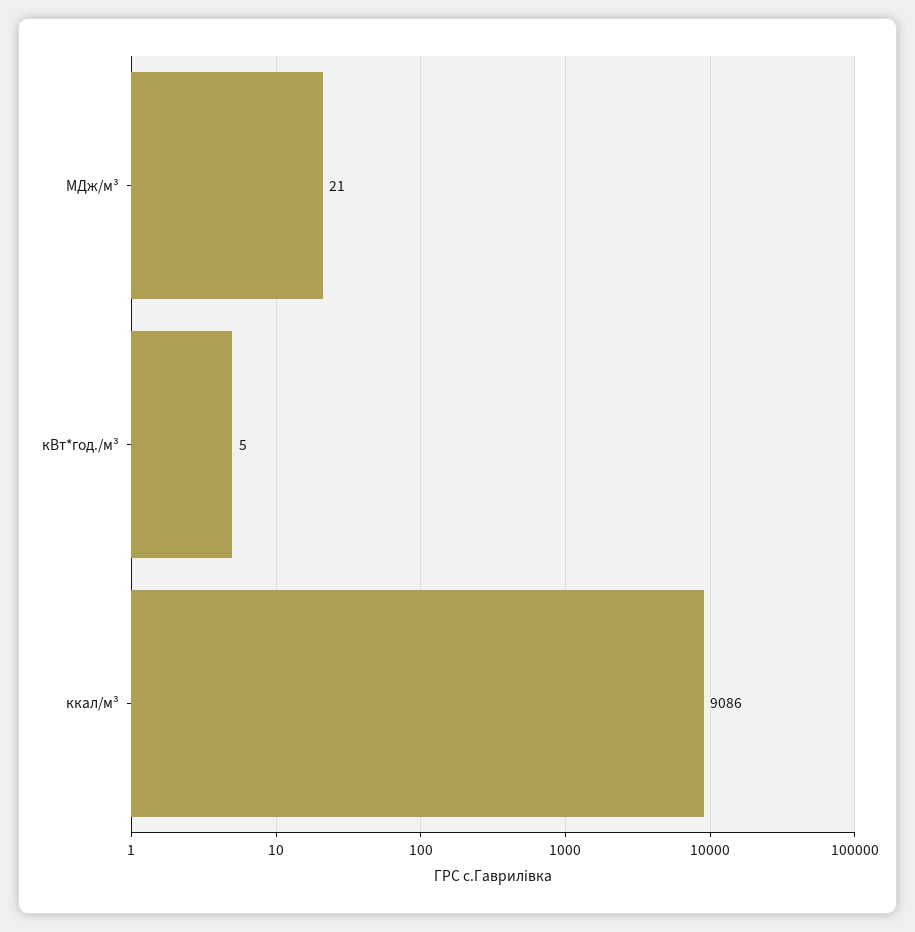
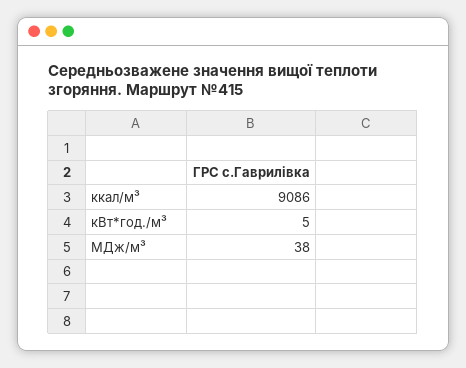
  {
-   "МДж/м³": 21,
+   "МДж/м³": 38,
    "кВт*год./м³": 5,
    "ккал/м³": 9086
  }

